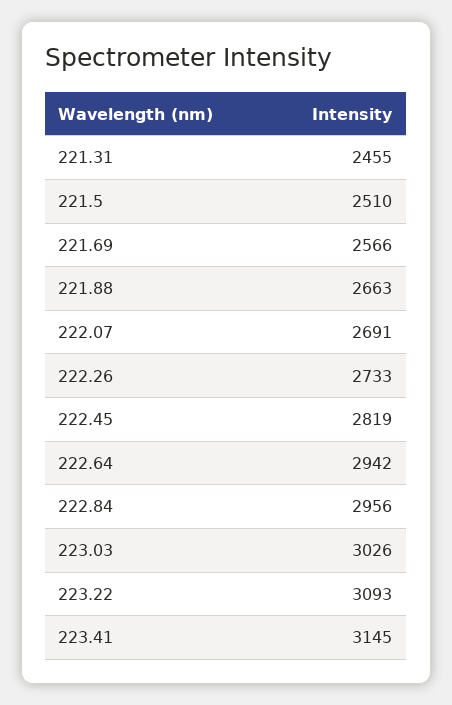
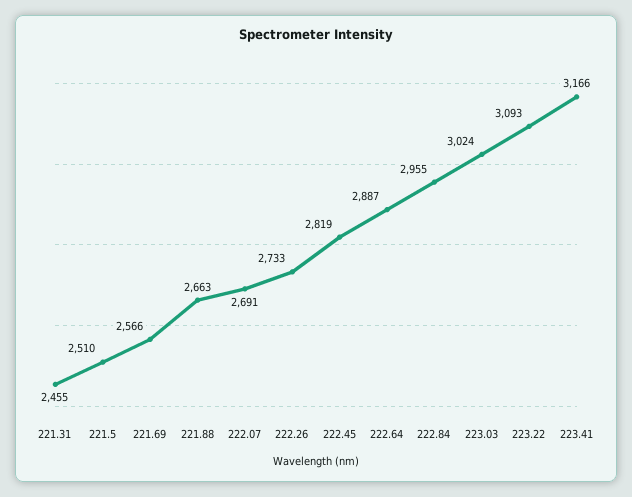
  {
    "221.31": 2455,
    "221.5": 2510,
    "221.69": 2566,
    "221.88": 2663,
    "222.07": 2691,
    "222.26": 2733,
    "222.45": 2819,
-   "222.64": 2942,
+   "222.64": 2887,
-   "222.84": 2956,
+   "222.84": 2955,
-   "223.03": 3026,
+   "223.03": 3024,
    "223.22": 3093,
-   "223.41": 3145
+   "223.41": 3166
  }

